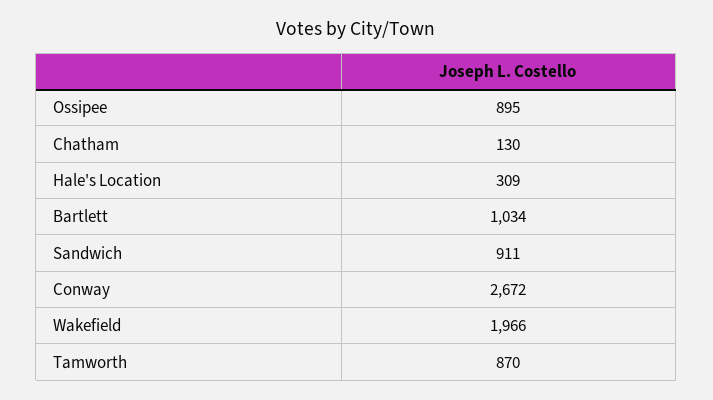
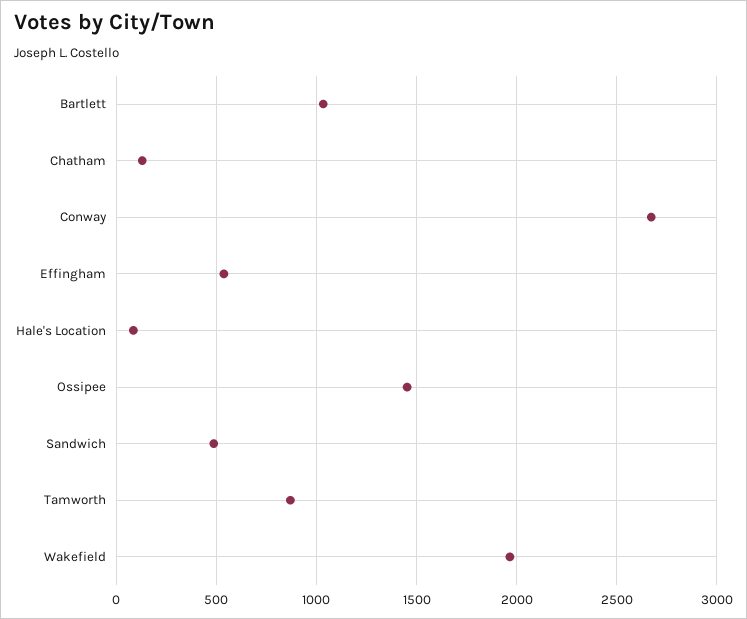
  {
-   "Ossipee": 895,
+   "Ossipee": 1450,
    "Chatham": 130,
-   "Hale's Location": 309,
+   "Hale's Location": 100,
    "Bartlett": 1034,
-   "Sandwich": 911,
+   "Sandwich": 500,
    "Conway": 2672,
    "Wakefield": 1966,
-   "Tamworth": 870
+   "Tamworth": 870,
+   "Effingham": 550
  }

